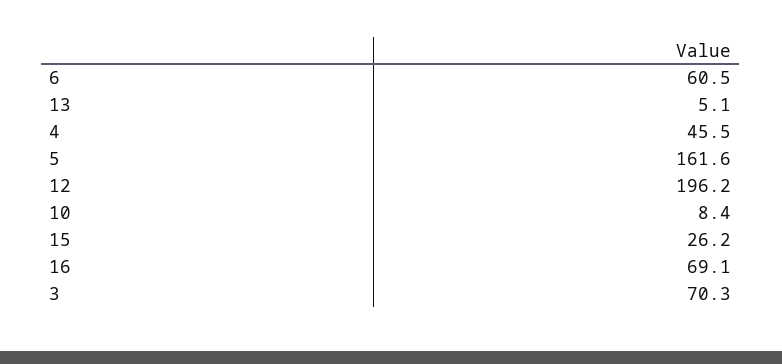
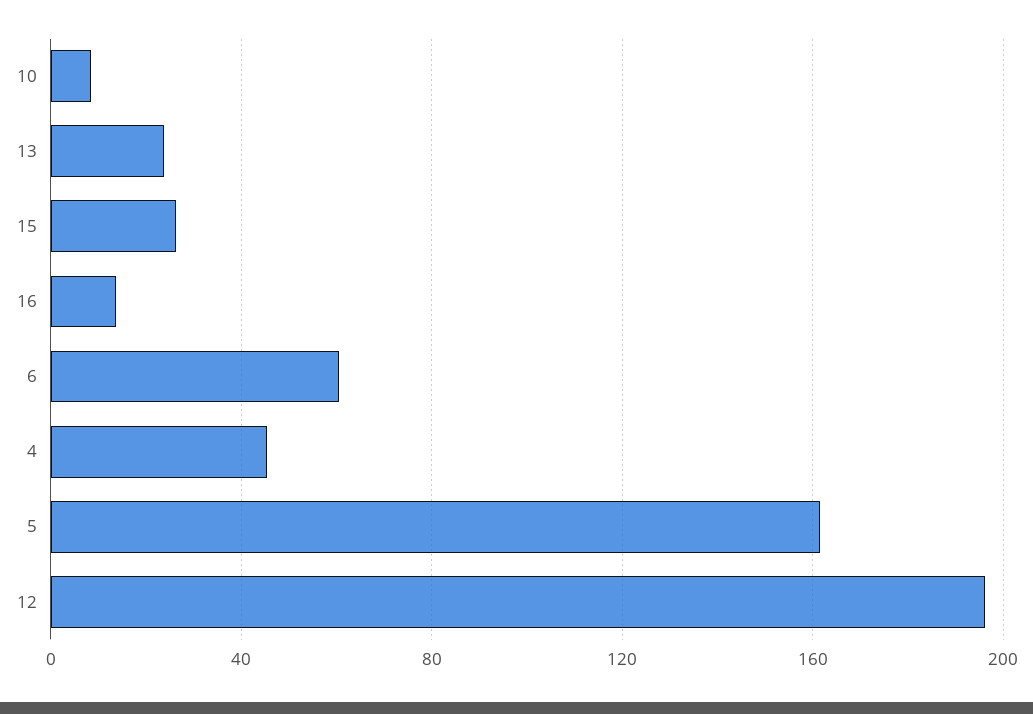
  {
    "6": 60.5,
-   "13": 5.1,
+   "13": 25,
    "4": 45.5,
    "5": 161.6,
    "12": 196.2,
    "10": 8.4,
    "15": 26.2,
-   "16": 69.1,
+   "16": 15
-   "3": 70.3
  }

